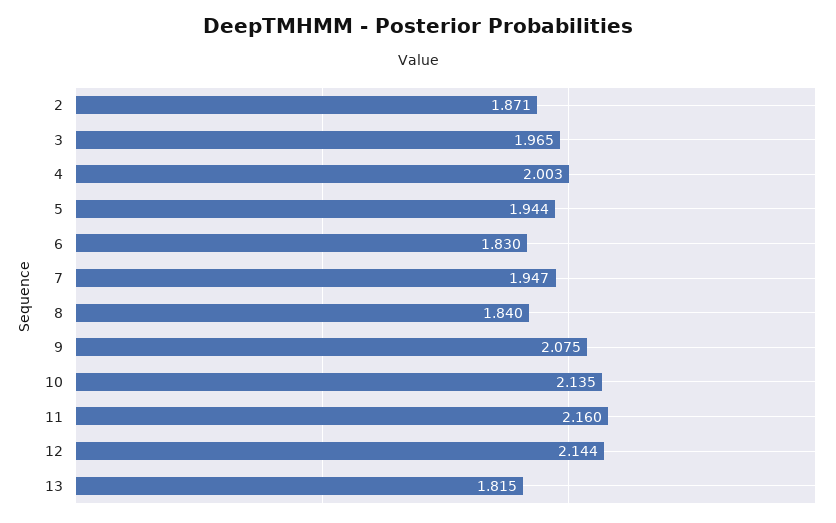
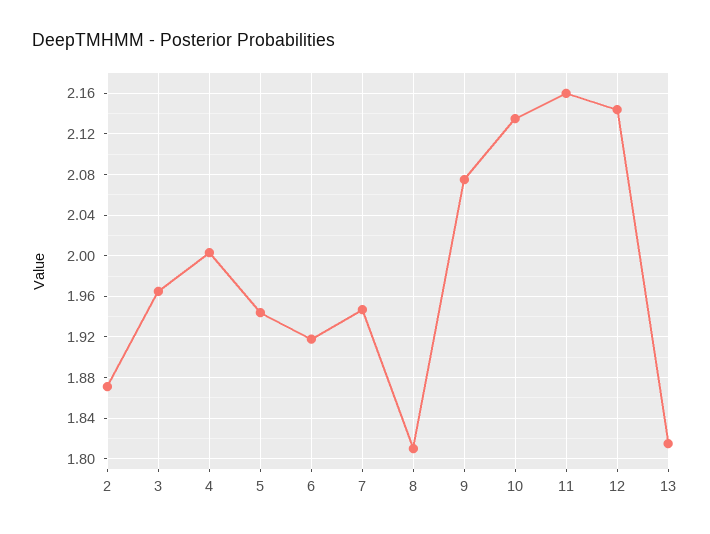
  {
    "2": 1.871,
    "3": 1.965,
    "4": 2.003,
    "5": 1.944,
-   "6": 1.83,
+   "6": 1.92,
    "7": 1.947,
-   "8": 1.84,
+   "8": 1.81,
    "9": 2.075,
    "10": 2.135,
    "11": 2.16,
    "12": 2.144,
    "13": 1.815
  }

